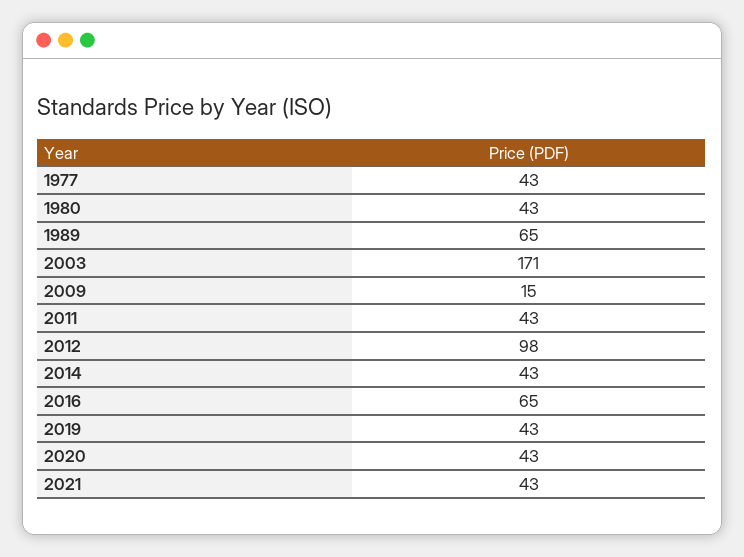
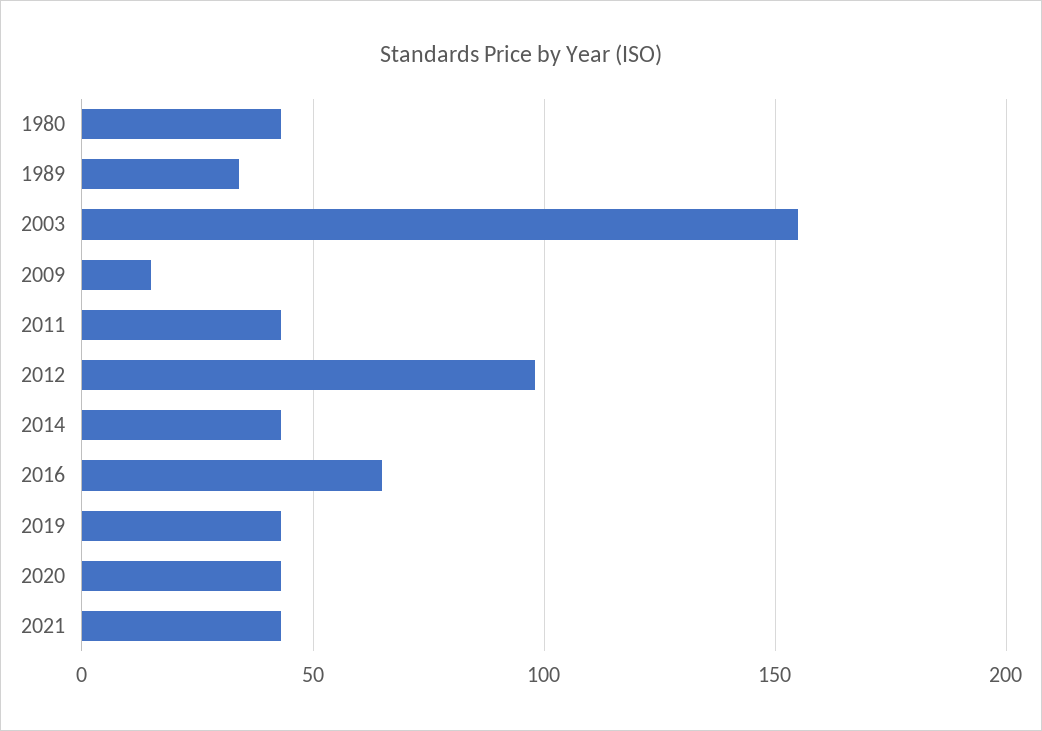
  {
-   "1977": 43,
    "1980": 43,
-   "1989": 65,
+   "1989": 35,
-   "2003": 171,
+   "2003": 155,
    "2009": 15,
    "2011": 43,
    "2012": 98,
    "2014": 43,
    "2016": 65,
    "2019": 43,
    "2020": 43,
    "2021": 43
  }

